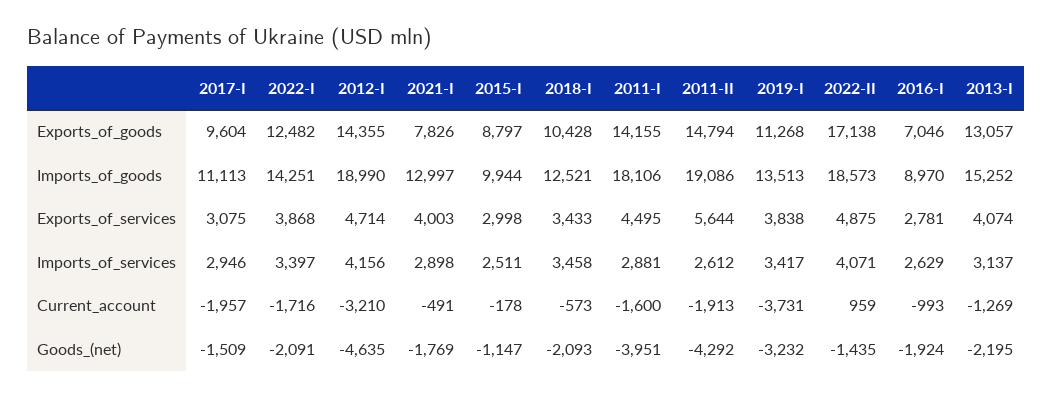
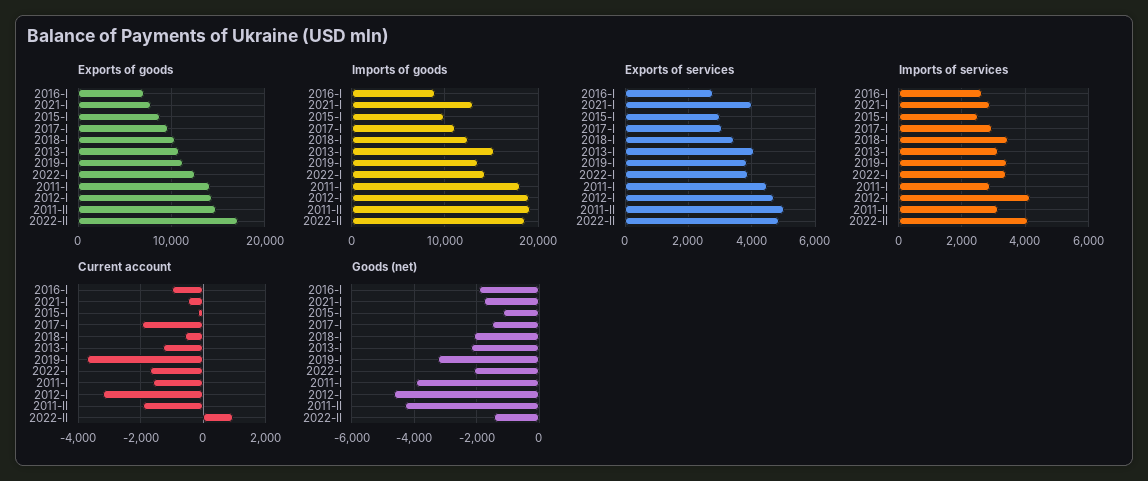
  {
    "Exports_of_goods": {
      "2017-I": 9604,
      "2022-I": 12482,
      "2012-I": 14355,
      "2021-I": 7826,
      "2015-I": 8797,
      "2018-I": 10428,
      "2011-I": 14155,
      "2011-II": 14794,
      "2019-I": 11268,
      "2022-II": 17138,
      "2016-I": 7046,
-     "2013-I": 13057
+     "2013-I": 11000
    },
    "Imports_of_goods": {
      "2017-I": 11113,
      "2022-I": 14251,
      "2012-I": 18990,
      "2021-I": 12997,
      "2015-I": 9944,
      "2018-I": 12521,
      "2011-I": 18106,
      "2011-II": 19086,
      "2019-I": 13513,
      "2022-II": 18573,
      "2016-I": 8970,
      "2013-I": 15252
    },
    "Exports_of_services": {
      "2017-I": 3075,
      "2022-I": 3868,
      "2012-I": 4714,
      "2021-I": 4003,
      "2015-I": 2998,
      "2018-I": 3433,
      "2011-I": 4495,
-     "2011-II": 5644,
+     "2011-II": 5000,
      "2019-I": 3838,
      "2022-II": 4875,
      "2016-I": 2781,
      "2013-I": 4074
    },
    "Imports_of_services": {
      "2017-I": 2946,
      "2022-I": 3397,
      "2012-I": 4156,
      "2021-I": 2898,
      "2015-I": 2511,
      "2018-I": 3458,
      "2011-I": 2881,
-     "2011-II": 2612,
+     "2011-II": 3200,
      "2019-I": 3417,
      "2022-II": 4071,
      "2016-I": 2629,
      "2013-I": 3137
    },
    "Current_account": {
      "2017-I": -1957,
      "2022-I": -1716,
      "2012-I": -3210,
      "2021-I": -491,
      "2015-I": -178,
      "2018-I": -573,
      "2011-I": -1600,
      "2011-II": -1913,
      "2019-I": -3731,
      "2022-II": 959,
      "2016-I": -993,
      "2013-I": -1269
    },
    "Goods_(net)": {
      "2017-I": -1509,
      "2022-I": -2091,
      "2012-I": -4635,
      "2021-I": -1769,
      "2015-I": -1147,
      "2018-I": -2093,
      "2011-I": -3951,
      "2011-II": -4292,
      "2019-I": -3232,
      "2022-II": -1435,
      "2016-I": -1924,
      "2013-I": -2195
    }
  }

